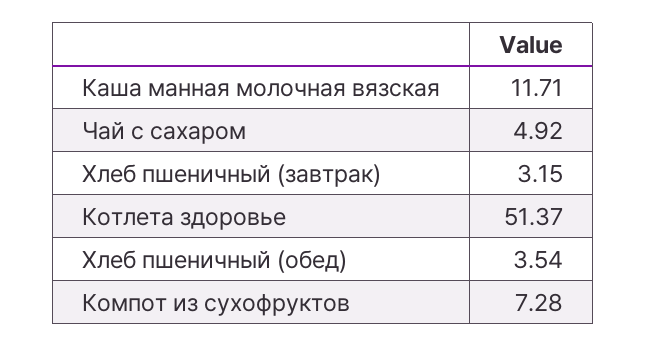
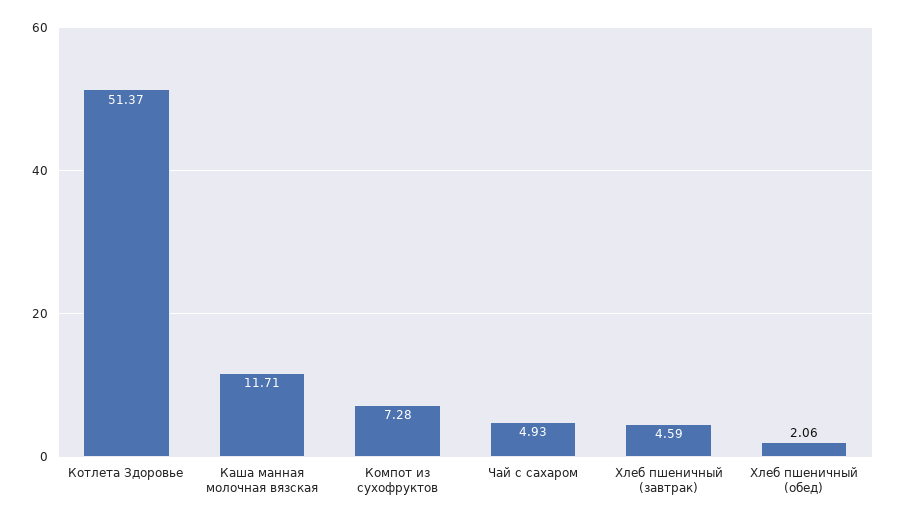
  {
    "Каша манная молочная вязская": 11.71,
-   "Чай с сахаром": 4.92,
+   "Чай с сахаром": 4.93,
-   "Хлеб пшеничный (завтрак)": 3.15,
+   "Хлеб пшеничный (завтрак)": 4.59,
    "Котлета здоровье": 51.37,
-   "Хлеб пшеничный (обед)": 3.54,
+   "Хлеб пшеничный (обед)": 2.06,
    "Компот из сухофруктов": 7.28
  }

